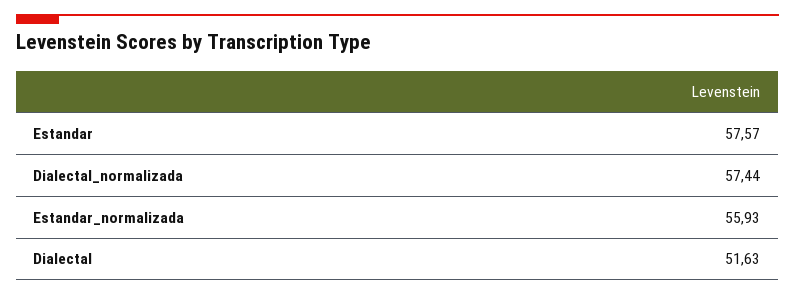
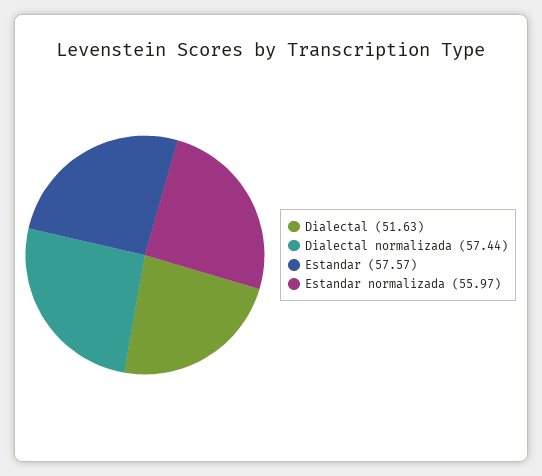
  {
    "Estandar": 57.57,
    "Dialectal_normalizada": 57.44,
-   "Estandar_normalizada": 55.93,
+   "Estandar_normalizada": 55.97,
    "Dialectal": 51.63
  }

